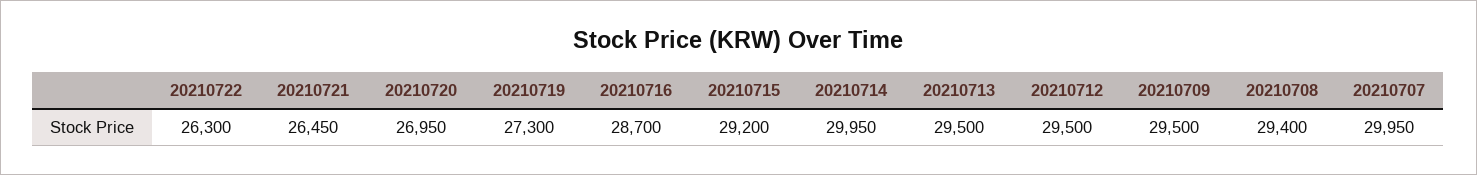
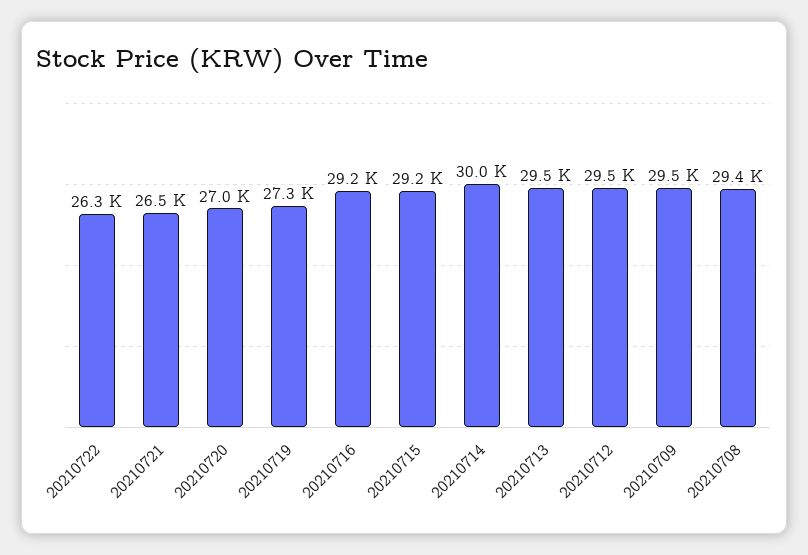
  {
    "20210722": 26300,
    "20210721": 26450,
    "20210720": 26950,
    "20210719": 27300,
-   "20210716": 28700,
+   "20210716": 29200,
    "20210715": 29200,
    "20210714": 29950,
    "20210713": 29500,
    "20210712": 29500,
    "20210709": 29500,
-   "20210708": 29400,
+   "20210708": 29400
-   "20210707": 29950
  }

